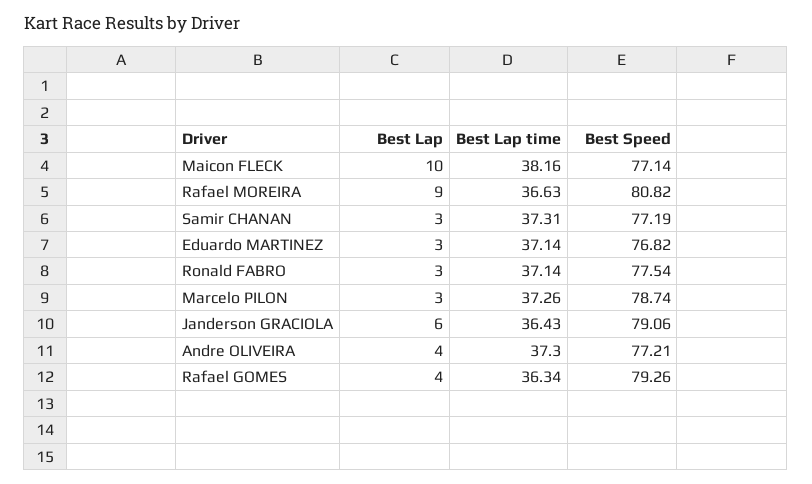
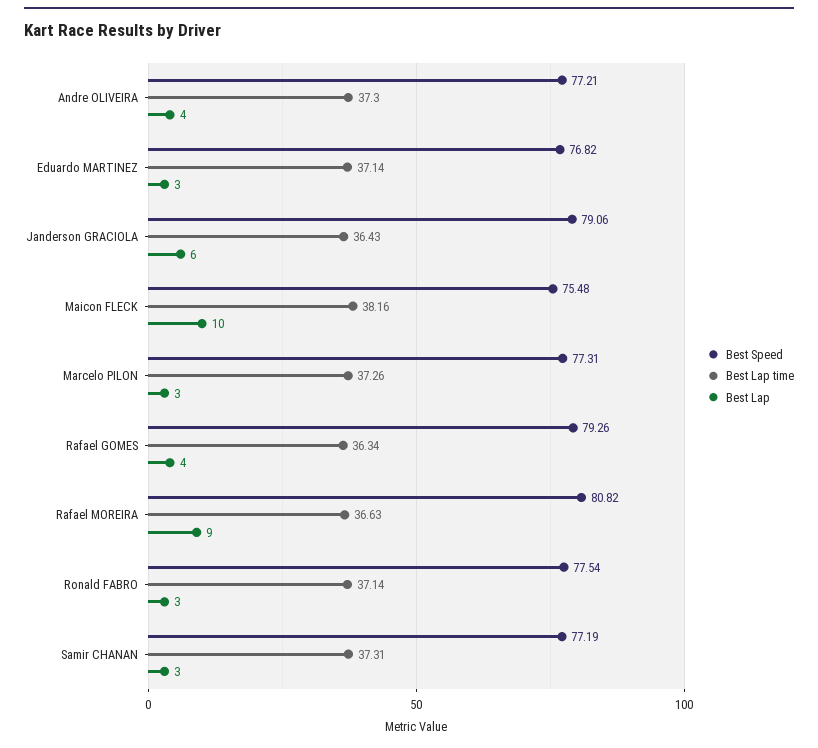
  {
    "Best Lap": {
      "Maicon FLECK": 10,
      "Rafael MOREIRA": 9,
      "Samir CHANAN": 3,
      "Eduardo MARTINEZ": 3,
      "Ronald FABRO": 3,
      "Marcelo PILON": 3,
      "Janderson GRACIOLA": 6,
      "Andre OLIVEIRA": 4,
      "Rafael GOMES": 4
    },
    "Best Lap time": {
      "Maicon FLECK": 38.16,
      "Rafael MOREIRA": 36.63,
      "Samir CHANAN": 37.31,
      "Eduardo MARTINEZ": 37.14,
      "Ronald FABRO": 37.14,
      "Marcelo PILON": 37.26,
      "Janderson GRACIOLA": 36.43,
      "Andre OLIVEIRA": 37.3,
      "Rafael GOMES": 36.34
    },
    "Best Speed": {
-     "Maicon FLECK": 77.14,
+     "Maicon FLECK": 75.48,
      "Rafael MOREIRA": 80.82,
      "Samir CHANAN": 77.19,
      "Eduardo MARTINEZ": 76.82,
      "Ronald FABRO": 77.54,
-     "Marcelo PILON": 78.74,
+     "Marcelo PILON": 77.31,
      "Janderson GRACIOLA": 79.06,
      "Andre OLIVEIRA": 77.21,
      "Rafael GOMES": 79.26
    }
  }

